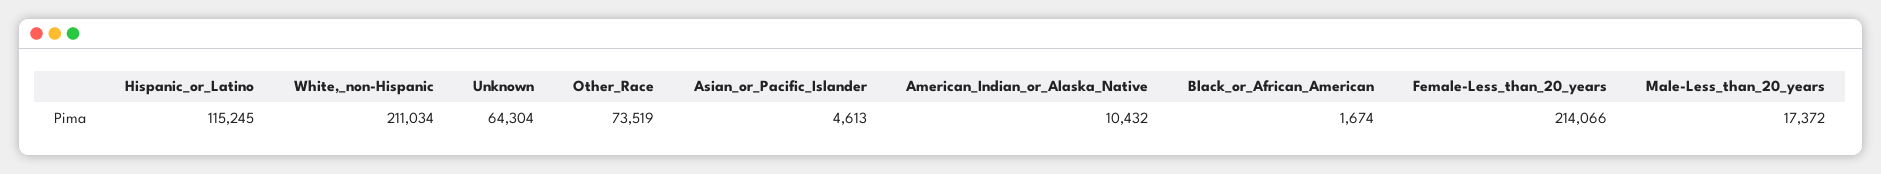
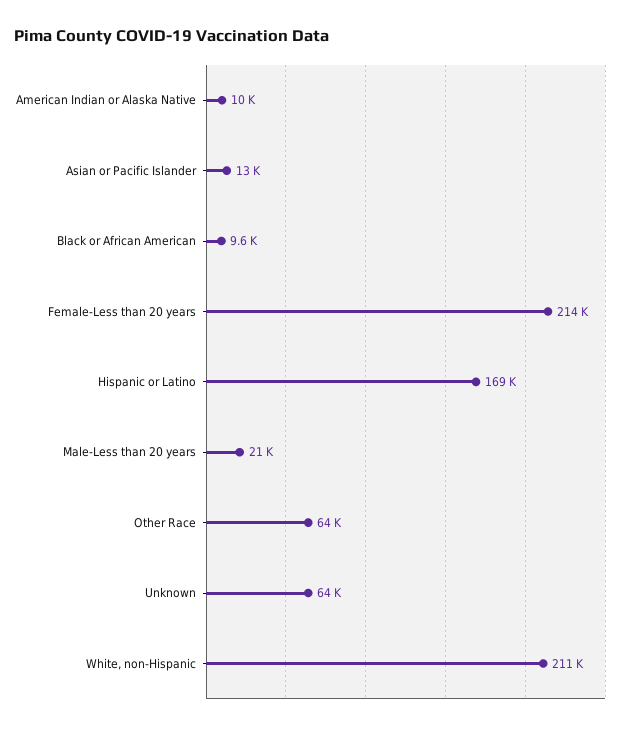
  {
-   "Hispanic_or_Latino": 115245,
+   "Hispanic_or_Latino": 169000,
    "White,_non-Hispanic": 211034,
    "Unknown": 64304,
-   "Other_Race": 73519,
+   "Other_Race": 64000,
-   "Asian_or_Pacific_Islander": 4613,
+   "Asian_or_Pacific_Islander": 13000,
    "American_Indian_or_Alaska_Native": 10432,
-   "Black_or_African_American": 1674,
+   "Black_or_African_American": 9600,
    "Female-Less_than_20_years": 214066,
-   "Male-Less_than_20_years": 17372
+   "Male-Less_than_20_years": 21000
  }

